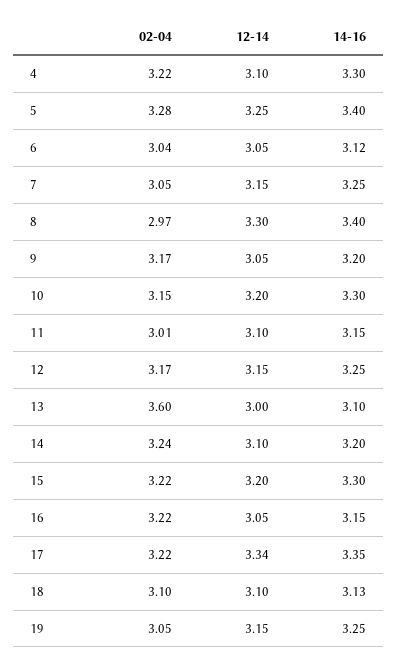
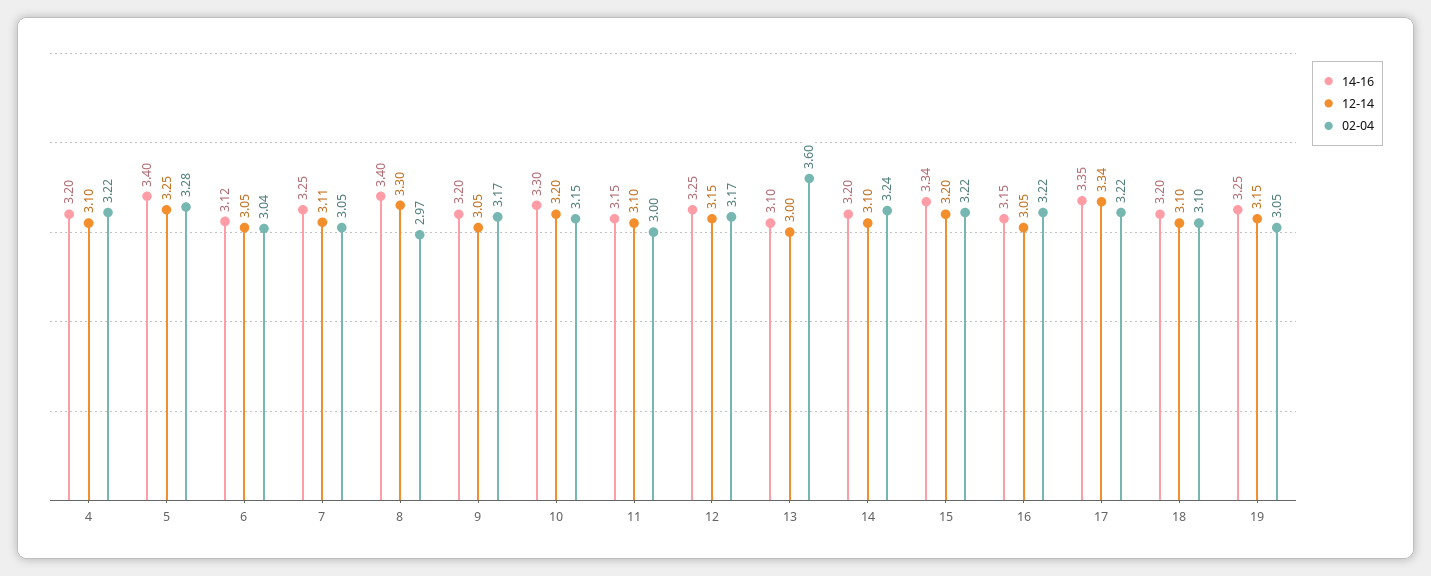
  {
    "02-04": {
      "4": 3.22,
      "5": 3.28,
      "6": 3.04,
      "7": 3.05,
      "8": 2.97,
      "9": 3.17,
      "10": 3.15,
-     "11": 3.01,
+     "11": 3,
      "12": 3.17,
      "13": 3.6,
      "14": 3.24,
      "15": 3.22,
      "16": 3.22,
      "17": 3.22,
      "18": 3.1,
      "19": 3.05
    },
    "12-14": {
      "4": 3.1,
      "5": 3.25,
      "6": 3.05,
-     "7": 3.15,
+     "7": 3.11,
      "8": 3.3,
      "9": 3.05,
      "10": 3.2,
      "11": 3.1,
      "12": 3.15,
      "13": 3,
      "14": 3.1,
      "15": 3.2,
      "16": 3.05,
      "17": 3.34,
      "18": 3.1,
      "19": 3.15
    },
    "14-16": {
-     "4": 3.3,
+     "4": 3.2,
      "5": 3.4,
      "6": 3.12,
      "7": 3.25,
      "8": 3.4,
      "9": 3.2,
      "10": 3.3,
      "11": 3.15,
      "12": 3.25,
      "13": 3.1,
      "14": 3.2,
-     "15": 3.3,
+     "15": 3.34,
      "16": 3.15,
      "17": 3.35,
-     "18": 3.13,
+     "18": 3.2,
      "19": 3.25
    }
  }

